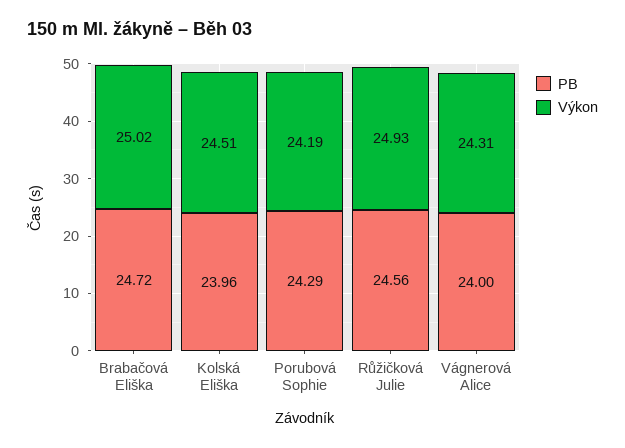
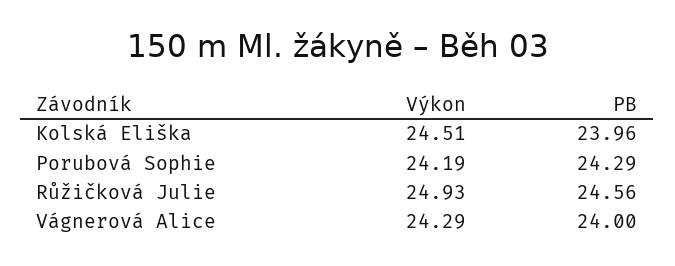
  {
    "PB": {
-     "Brabačová Eliška": 24.72,
      "Kolská Eliška": 23.96,
      "Porubová Sophie": 24.29,
      "Růžičková Julie": 24.56,
      "Vágnerová Alice": 24
    },
    "Výkon": {
-     "Brabačová Eliška": 25.02,
      "Kolská Eliška": 24.51,
      "Porubová Sophie": 24.19,
      "Růžičková Julie": 24.93,
-     "Vágnerová Alice": 24.31
+     "Vágnerová Alice": 24.29
    }
  }

